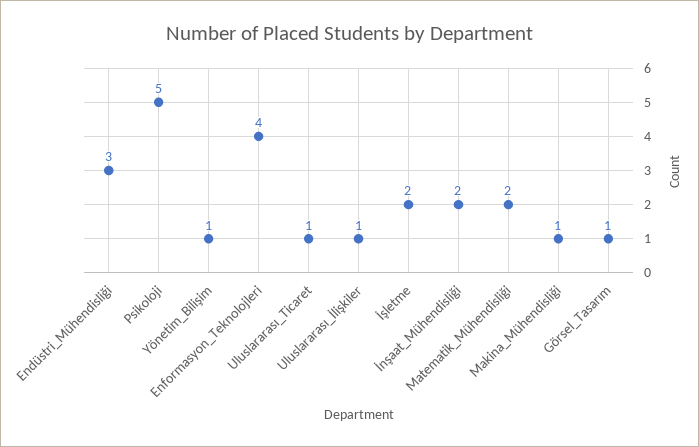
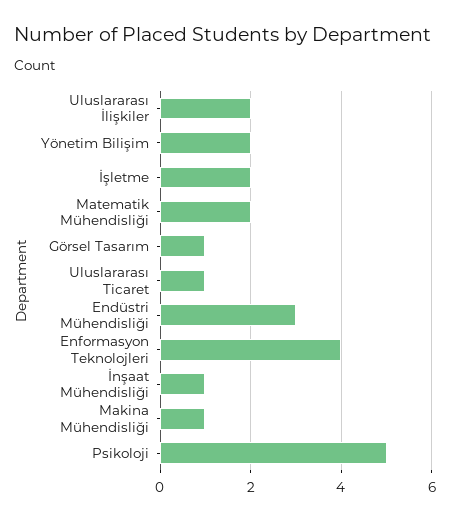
  {
    "Endüstri_Mühendisliği": 3,
    "Psikoloji": 5,
-   "Yönetim_Bilişim": 1,
+   "Yönetim_Bilişim": 2,
    "Enformasyon_Teknolojleri": 4,
    "Uluslararası_Ticaret": 1,
-   "Uluslararası_İlişkiler": 1,
+   "Uluslararası_İlişkiler": 2,
    "İşletme": 2,
-   "İnşaat_Mühendisliği": 2,
+   "İnşaat_Mühendisliği": 1,
    "Matematik_Mühendisliği": 2,
    "Makina_Mühendisliği": 1,
    "Görsel_Tasarım": 1
  }

